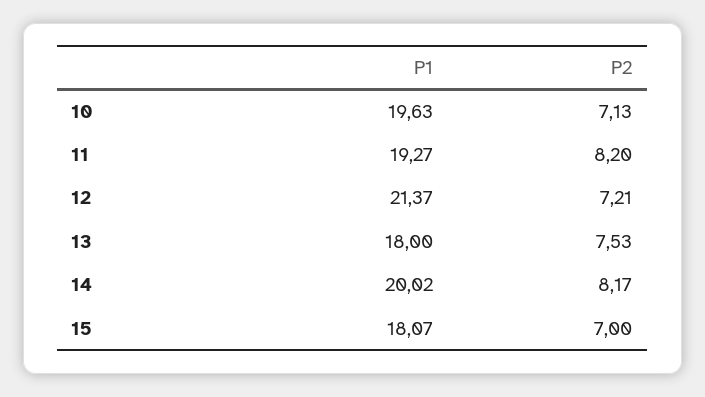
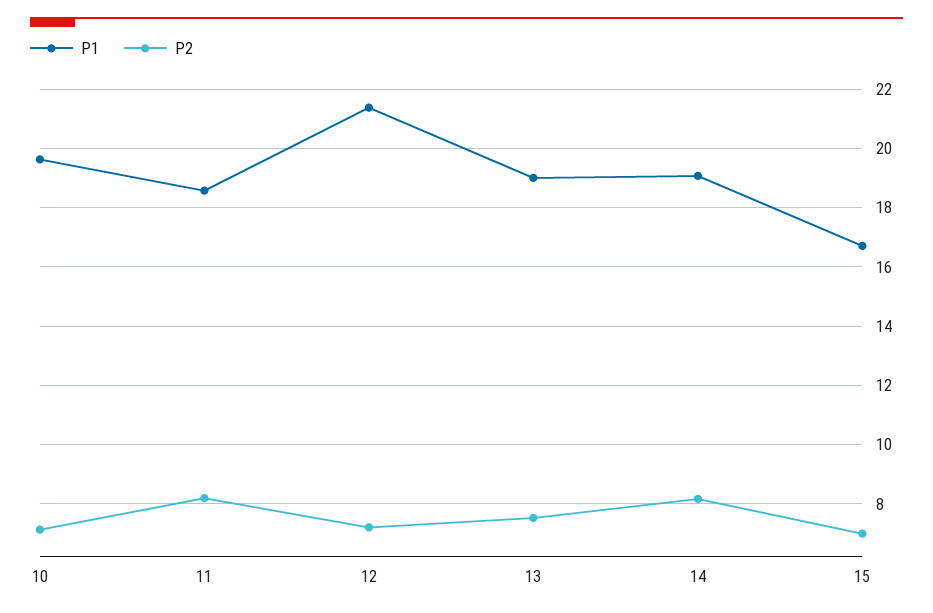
  {
    "P1": {
      "10": 19.63,
-     "11": 19.27,
+     "11": 18.5,
      "12": 21.37,
-     "13": 18,
+     "13": 19,
-     "14": 20.02,
+     "14": 19,
-     "15": 18.07
+     "15": 16.75
    },
    "P2": {
      "10": 7.13,
      "11": 8.2,
      "12": 7.21,
      "13": 7.53,
      "14": 8.17,
      "15": 7
    }
  }

